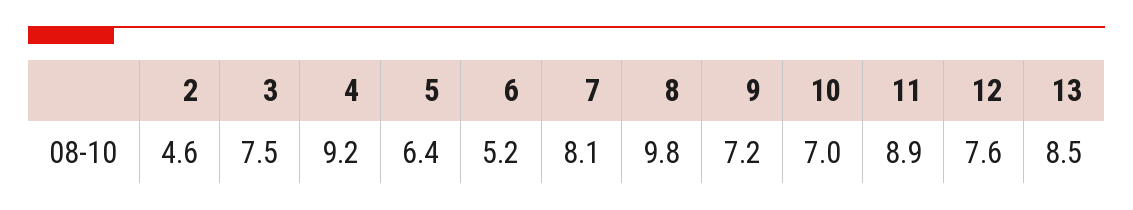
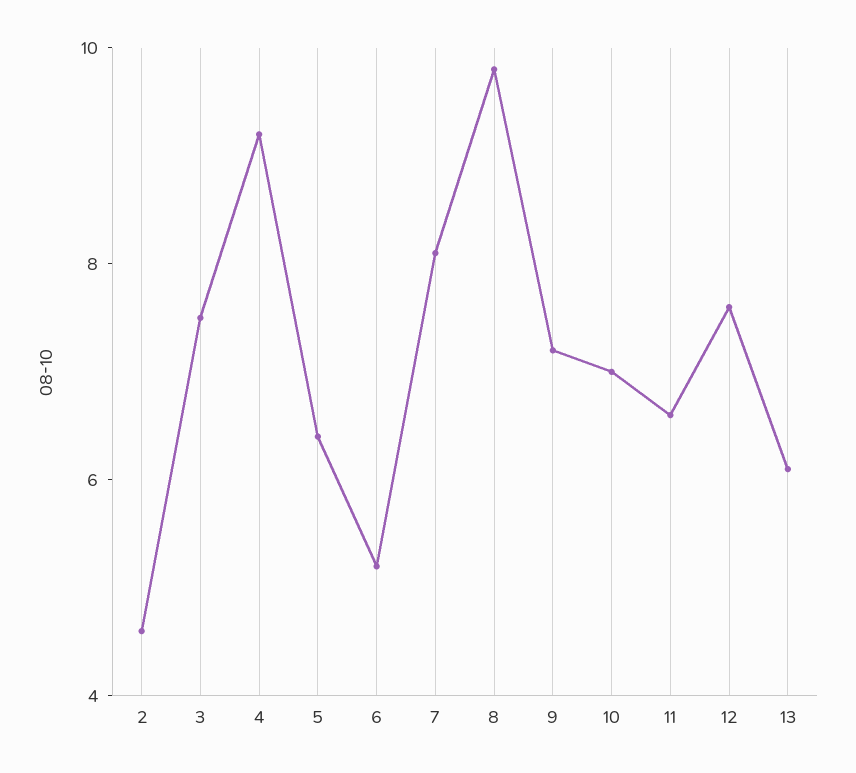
  {
    "2": 4.6,
    "3": 7.5,
    "4": 9.2,
    "5": 6.4,
    "6": 5.2,
    "7": 8.1,
    "8": 9.8,
    "9": 7.2,
    "10": 7,
-   "11": 8.9,
+   "11": 6.5,
    "12": 7.6,
-   "13": 8.5
+   "13": 6
  }

